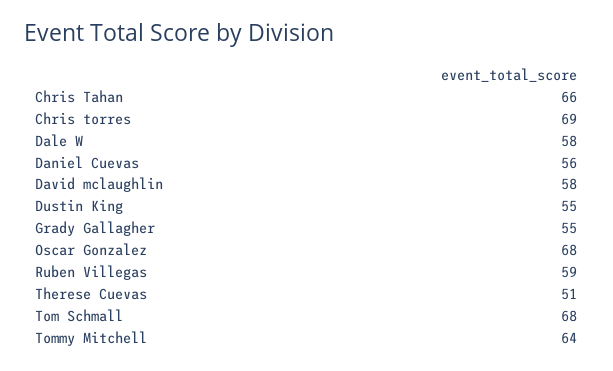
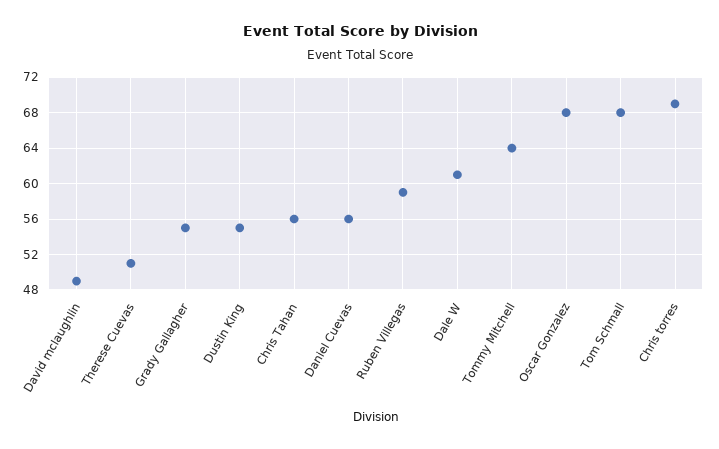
  {
-   "Chris Tahan": 66,
+   "Chris Tahan": 56,
    "Chris torres": 69,
-   "Dale W": 58,
+   "Dale W": 61,
    "Daniel Cuevas": 56,
-   "David mclaughlin": 58,
+   "David mclaughlin": 49,
    "Dustin King": 55,
    "Grady Gallagher": 55,
    "Oscar Gonzalez": 68,
    "Ruben Villegas": 59,
    "Therese Cuevas": 51,
    "Tom Schmall": 68,
    "Tommy Mitchell": 64
  }

